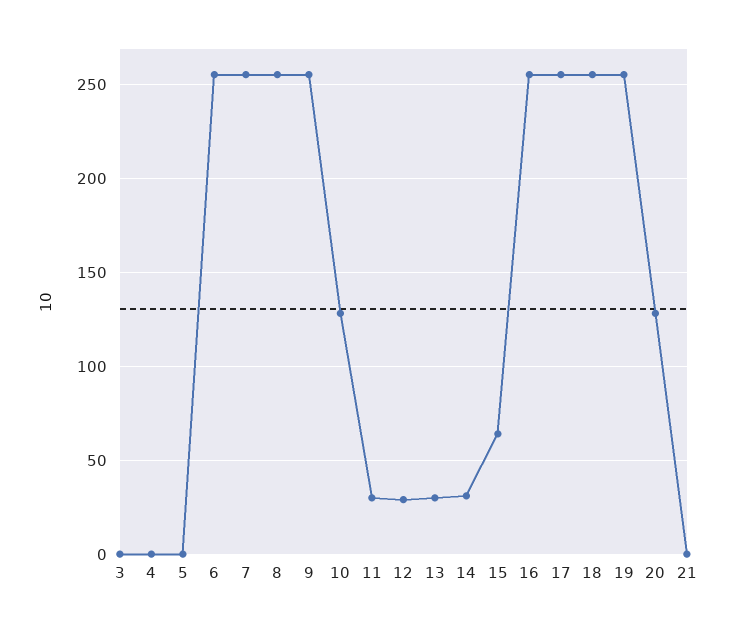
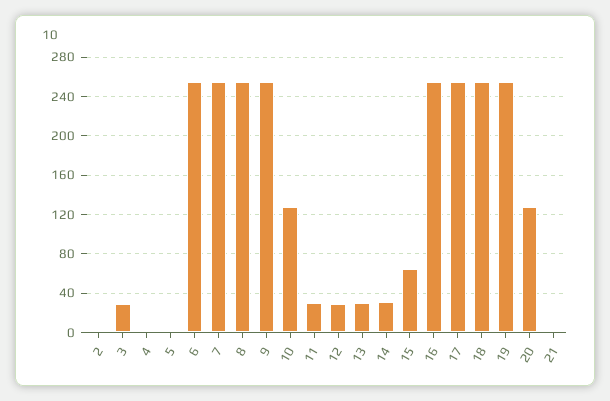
  {
-   "3": 0,
+   "3": 30,
    "4": 0,
    "5": 0,
    "6": 255,
    "7": 255,
    "8": 255,
    "9": 255,
    "10": 130,
    "11": 30,
    "12": 30,
    "13": 30,
    "14": 30,
    "15": 65,
    "16": 255,
    "17": 255,
    "18": 255,
    "19": 255,
    "20": 130,
-   "21": 0
+   "21": 0,
+   "2": 0
  }

